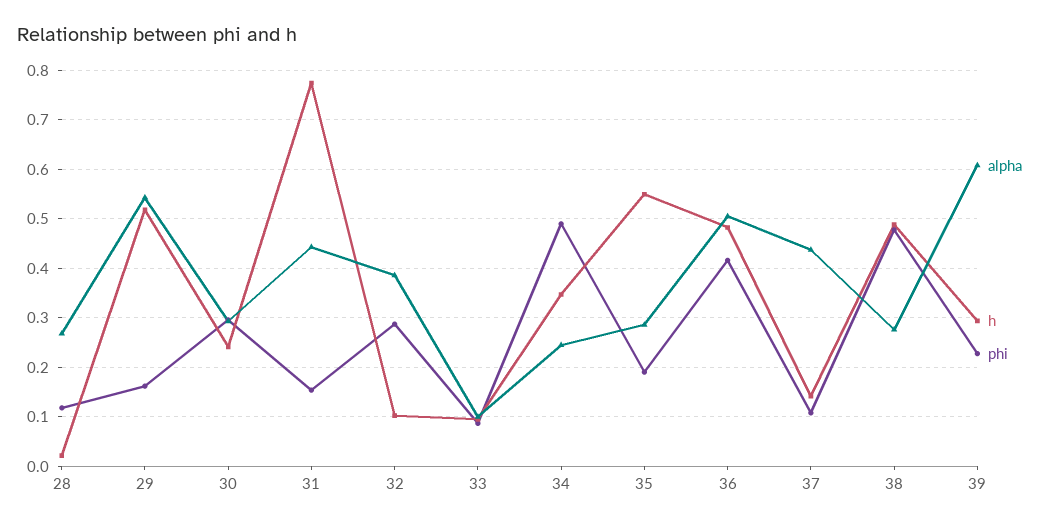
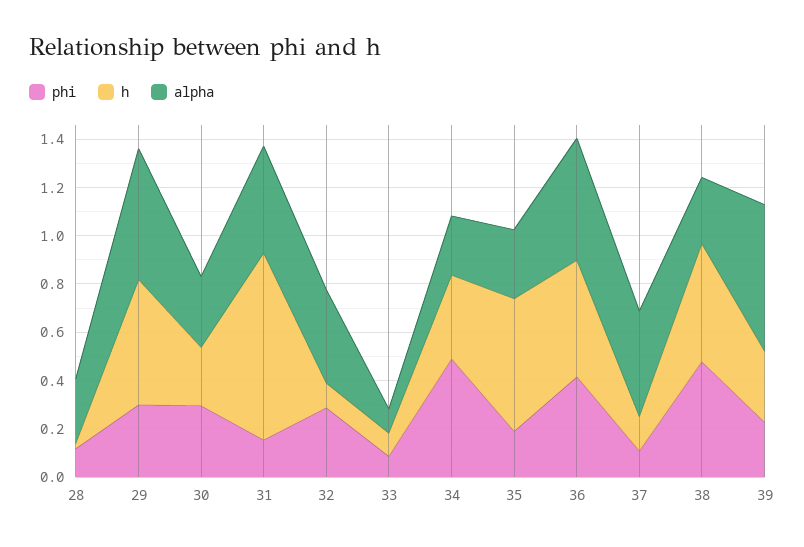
  {
    "alpha": {
      "28": 0.26,
      "29": 0.54,
      "30": 0.3,
      "31": 0.44,
      "32": 0.38,
      "33": 0.1,
      "34": 0.24,
      "35": 0.28,
      "36": 0.5,
      "37": 0.44,
      "38": 0.28,
      "39": 0.6
    },
    "h": {
      "28": 0.02,
      "29": 0.52,
      "30": 0.24,
      "31": 0.78,
      "32": 0.1,
      "33": 0.1,
      "34": 0.34,
      "35": 0.54,
      "36": 0.48,
      "37": 0.14,
      "38": 0.48,
      "39": 0.3
    },
    "phi": {
      "28": 0.12,
-     "29": 0.16,
+     "29": 0.3,
      "30": 0.3,
      "31": 0.16,
      "32": 0.28,
      "33": 0.08,
      "34": 0.5,
      "35": 0.2,
      "36": 0.42,
      "37": 0.1,
      "38": 0.48,
      "39": 0.22
    }
  }

